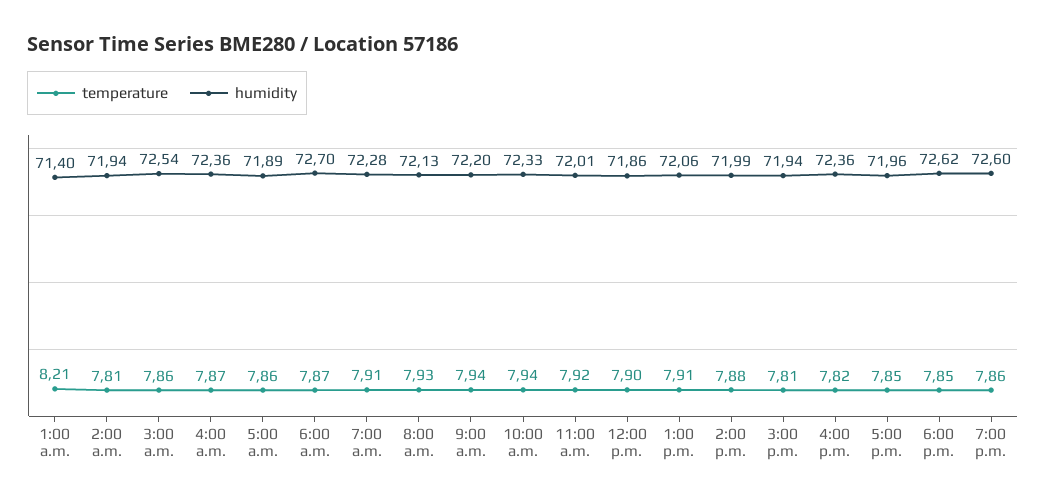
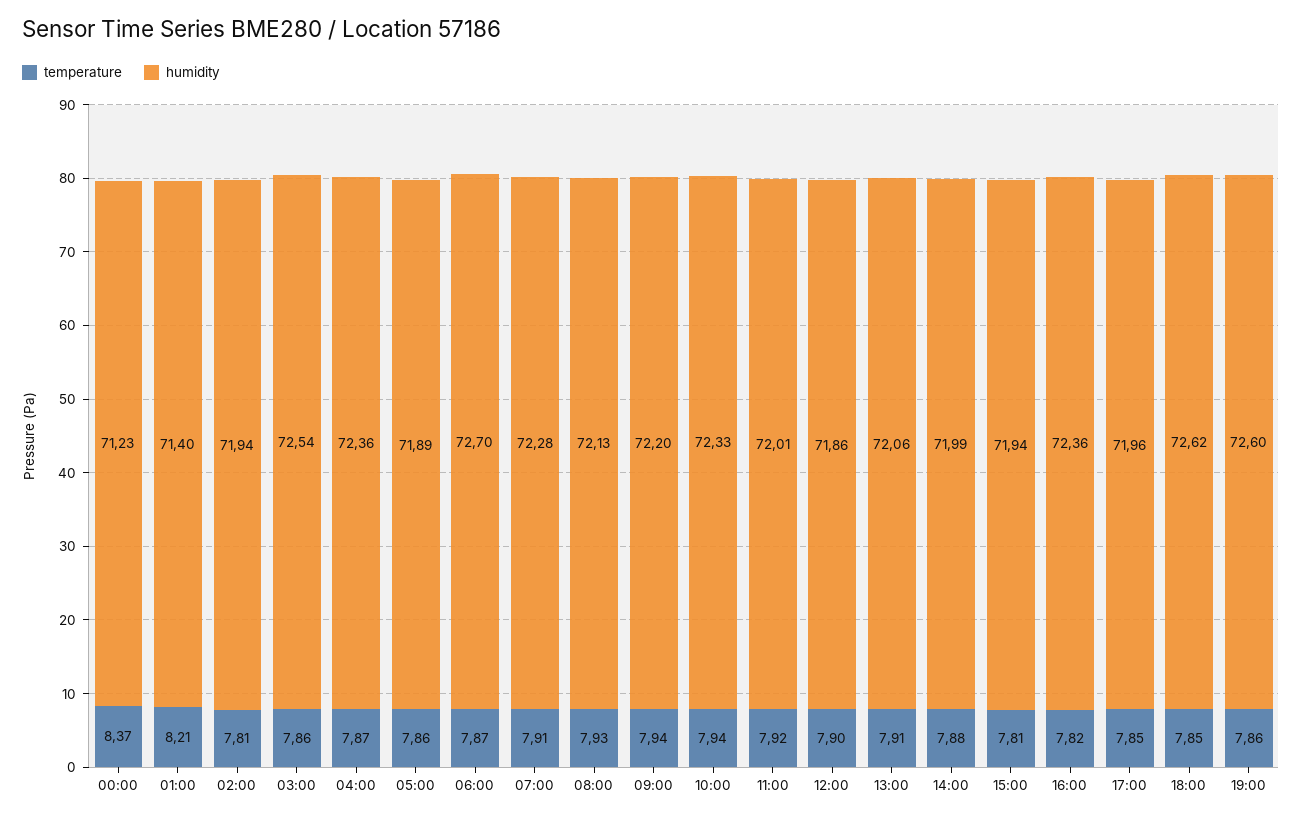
  {
    "temperature": {
      "1:00 a.m.": 8.21,
      "2:00 a.m.": 7.81,
      "3:00 a.m.": 7.86,
      "4:00 a.m.": 7.87,
      "5:00 a.m.": 7.86,
      "6:00 a.m.": 7.87,
      "7:00 a.m.": 7.91,
      "8:00 a.m.": 7.93,
      "9:00 a.m.": 7.94,
      "10:00 a.m.": 7.94,
      "11:00 a.m.": 7.92,
      "12:00 p.m.": 7.9,
      "1:00 p.m.": 7.91,
      "2:00 p.m.": 7.88,
      "3:00 p.m.": 7.81,
      "4:00 p.m.": 7.82,
      "5:00 p.m.": 7.85,
      "6:00 p.m.": 7.85,
-     "7:00 p.m.": 7.86
+     "7:00 p.m.": 7.86,
+     "00:00": 8.37
    },
    "humidity": {
      "1:00 a.m.": 71.4,
      "2:00 a.m.": 71.94,
      "3:00 a.m.": 72.54,
      "4:00 a.m.": 72.36,
      "5:00 a.m.": 71.89,
      "6:00 a.m.": 72.7,
      "7:00 a.m.": 72.28,
      "8:00 a.m.": 72.13,
      "9:00 a.m.": 72.2,
      "10:00 a.m.": 72.33,
      "11:00 a.m.": 72.01,
      "12:00 p.m.": 71.86,
      "1:00 p.m.": 72.06,
      "2:00 p.m.": 71.99,
      "3:00 p.m.": 71.94,
      "4:00 p.m.": 72.36,
      "5:00 p.m.": 71.96,
      "6:00 p.m.": 72.62,
-     "7:00 p.m.": 72.6
+     "7:00 p.m.": 72.6,
+     "00:00": 71.23
    }
  }

